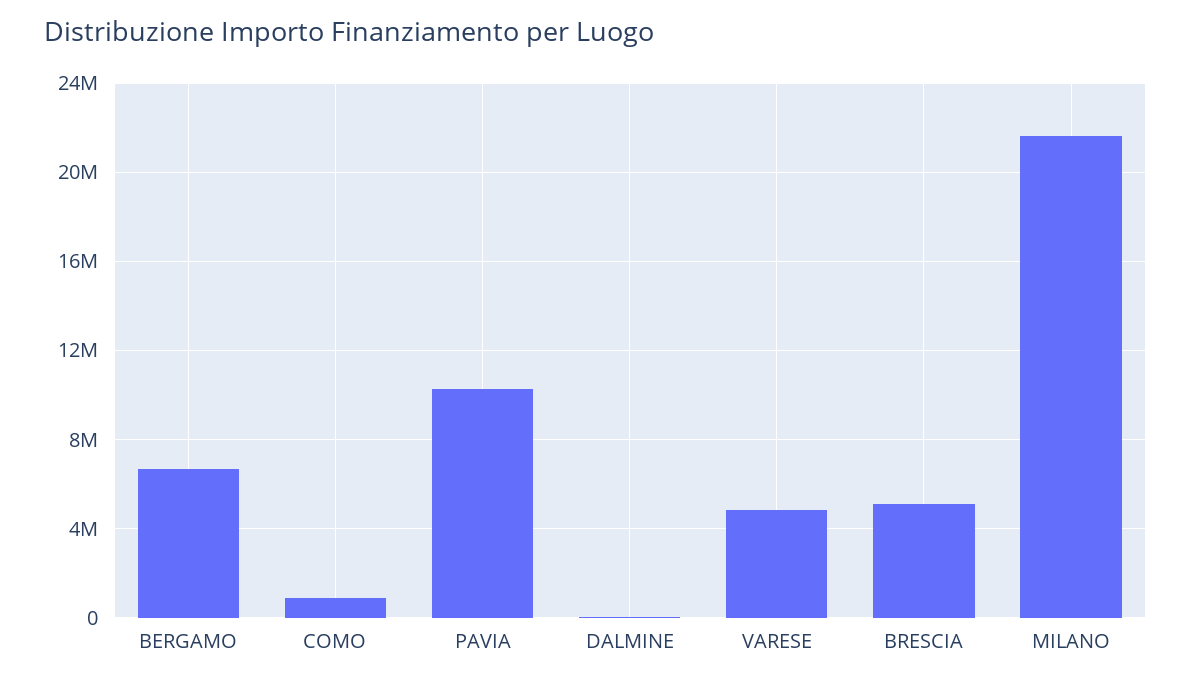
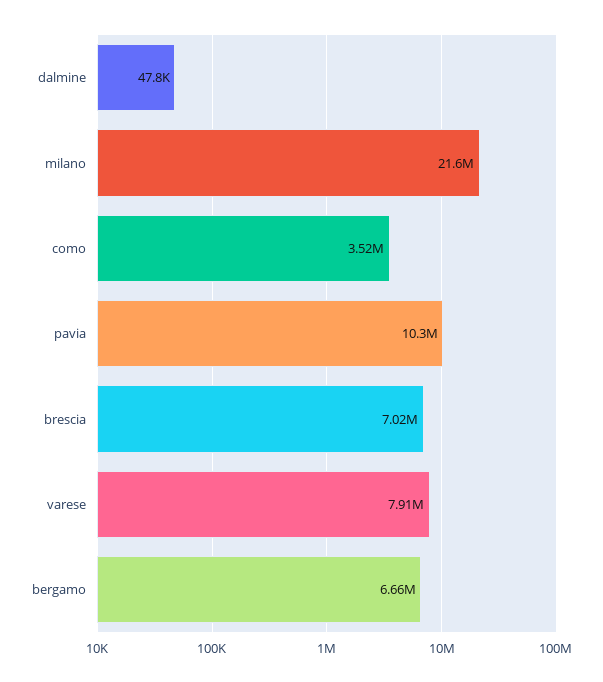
  {
    "BERGAMO": 6660000,
-   "COMO": 1000000,
+   "COMO": 3520000,
    "PAVIA": 10300000,
    "DALMINE": 47800,
-   "VARESE": 5000000,
+   "VARESE": 7910000,
-   "BRESCIA": 5000000,
+   "BRESCIA": 7020000,
    "MILANO": 21600000
  }

